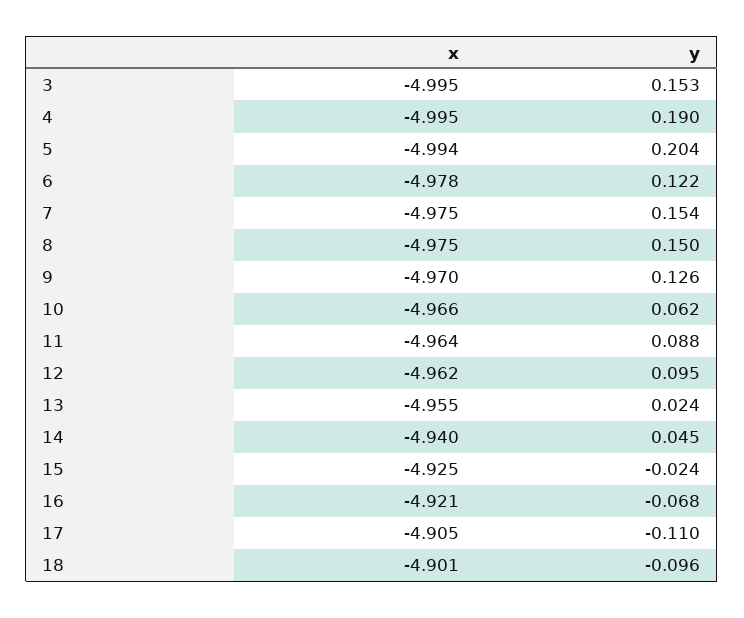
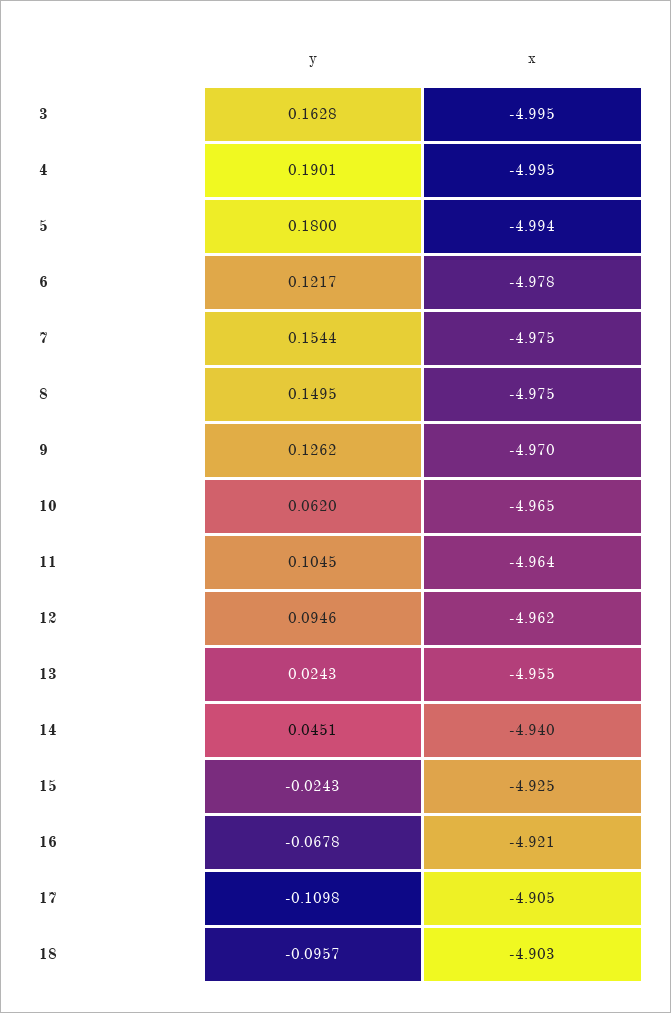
  {
    "x": {
      "3": -4.995,
      "4": -4.995,
      "5": -4.994,
      "6": -4.978,
      "7": -4.975,
      "8": -4.975,
      "9": -4.97,
-     "10": -4.966,
+     "10": -4.965,
      "11": -4.964,
      "12": -4.962,
      "13": -4.955,
      "14": -4.94,
      "15": -4.925,
      "16": -4.921,
      "17": -4.905,
-     "18": -4.901
+     "18": -4.903
    },
    "y": {
-     "3": 0.153,
+     "3": 0.1628,
      "4": 0.1901,
-     "5": 0.204,
+     "5": 0.18,
      "6": 0.1217,
      "7": 0.1544,
      "8": 0.1495,
      "9": 0.1262,
      "10": 0.062,
-     "11": 0.088,
+     "11": 0.1045,
      "12": 0.0946,
      "13": 0.0243,
      "14": 0.0451,
      "15": -0.0243,
      "16": -0.0678,
      "17": -0.1098,
      "18": -0.0957
    }
  }

